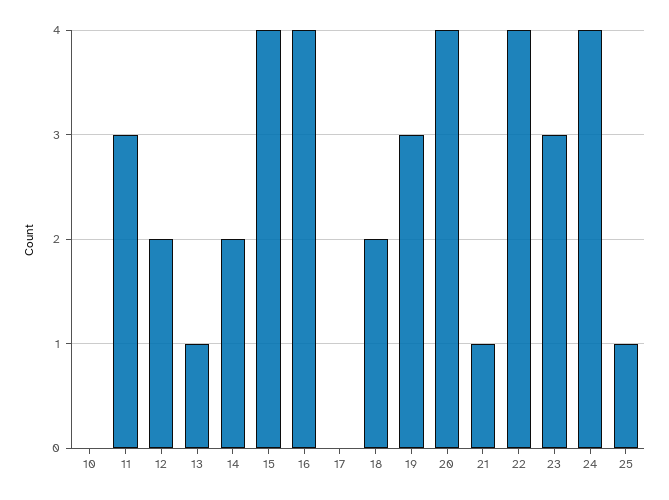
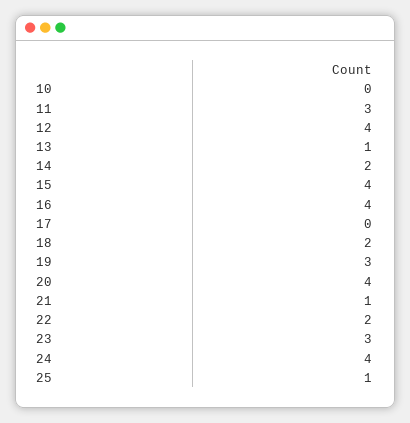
  {
    "10": 0,
    "11": 3,
-   "12": 2,
+   "12": 4,
    "13": 1,
    "14": 2,
    "15": 4,
    "16": 4,
    "17": 0,
    "18": 2,
    "19": 3,
    "20": 4,
    "21": 1,
-   "22": 4,
+   "22": 2,
    "23": 3,
    "24": 4,
    "25": 1
  }

